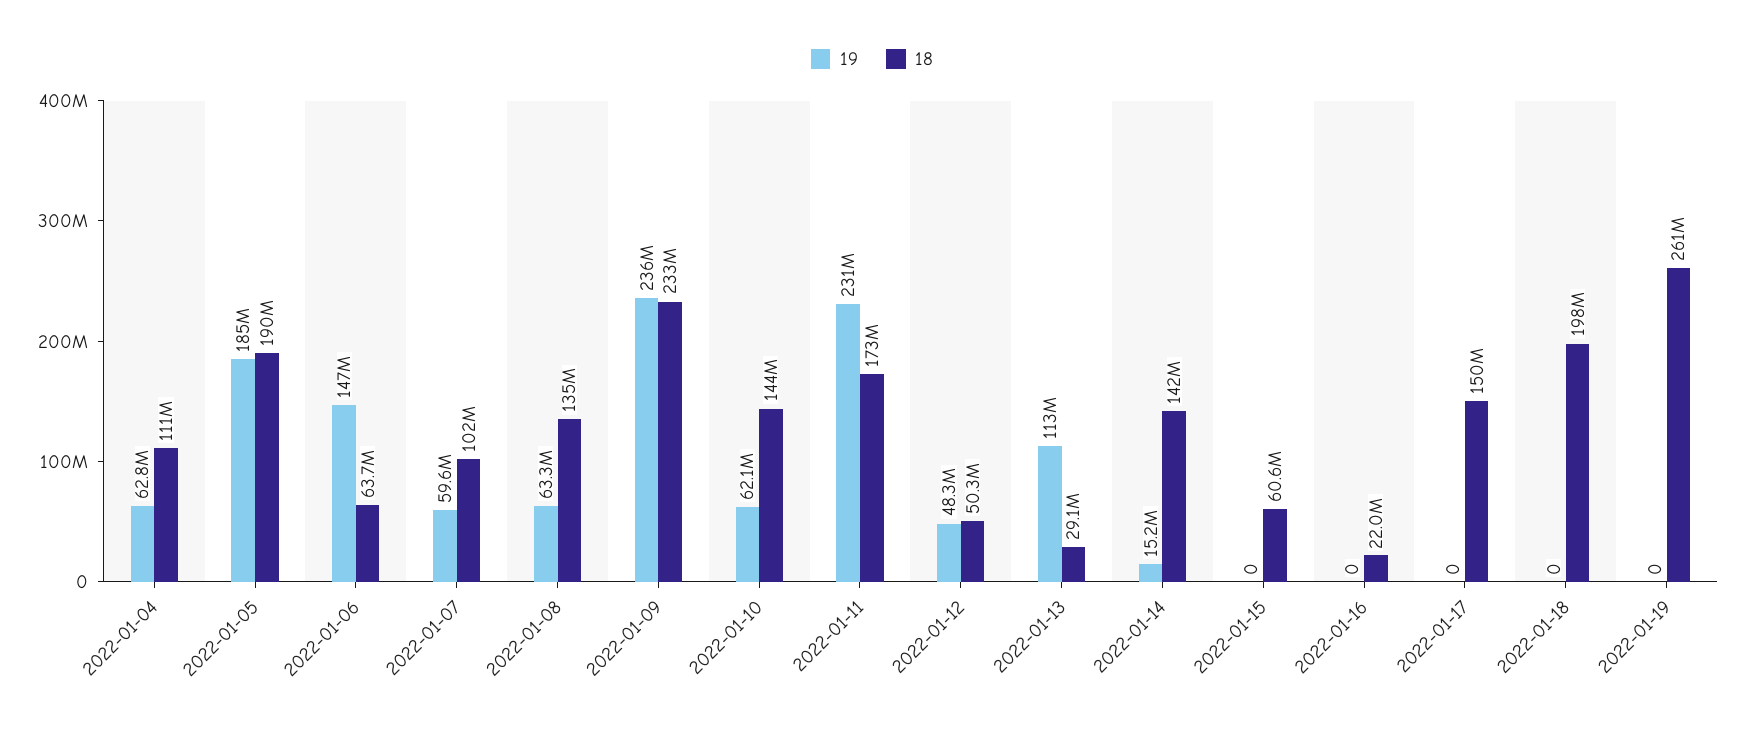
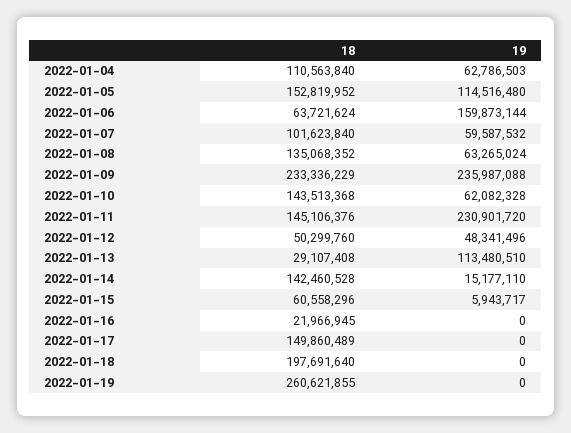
  {
    "19": {
      "2022-01-04": 62786503,
-     "2022-01-05": 185000000,
+     "2022-01-05": 114516480,
-     "2022-01-06": 147000000,
+     "2022-01-06": 159873144,
      "2022-01-07": 59587532,
      "2022-01-08": 63265024,
      "2022-01-09": 235987088,
      "2022-01-10": 62082328,
      "2022-01-11": 230901720,
      "2022-01-12": 48341496,
      "2022-01-13": 113480510,
      "2022-01-14": 15177110,
-     "2022-01-15": 0,
+     "2022-01-15": 5943717,
      "2022-01-16": 0,
      "2022-01-17": 0,
      "2022-01-18": 0,
      "2022-01-19": 0
    },
    "18": {
      "2022-01-04": 110563840,
-     "2022-01-05": 190000000,
+     "2022-01-05": 152819952,
      "2022-01-06": 63721624,
      "2022-01-07": 101623840,
      "2022-01-08": 135068352,
      "2022-01-09": 233336229,
      "2022-01-10": 143513368,
-     "2022-01-11": 173000000,
+     "2022-01-11": 145106376,
      "2022-01-12": 50299760,
      "2022-01-13": 29107408,
      "2022-01-14": 142460528,
      "2022-01-15": 60558296,
      "2022-01-16": 21966945,
      "2022-01-17": 149860489,
      "2022-01-18": 197691640,
      "2022-01-19": 260621855
    }
  }

